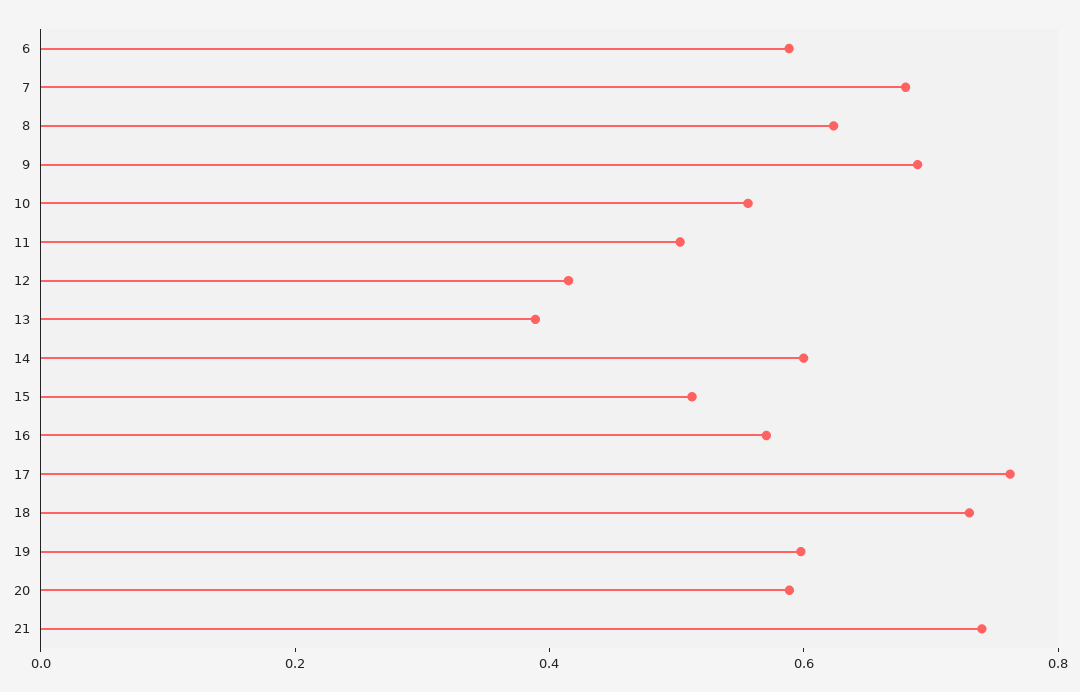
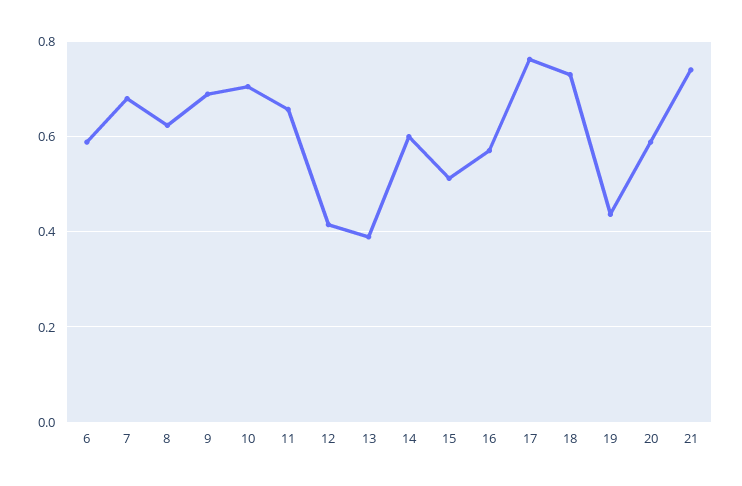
  {
    "6": 0.58,
    "7": 0.68,
    "8": 0.62,
    "9": 0.68,
-   "10": 0.55,
+   "10": 0.7,
-   "11": 0.5,
+   "11": 0.66,
    "12": 0.42,
    "13": 0.38,
    "14": 0.6,
    "15": 0.52,
    "16": 0.58,
    "17": 0.76,
    "18": 0.74,
-   "19": 0.6,
+   "19": 0.44,
    "20": 0.58,
    "21": 0.74
  }

